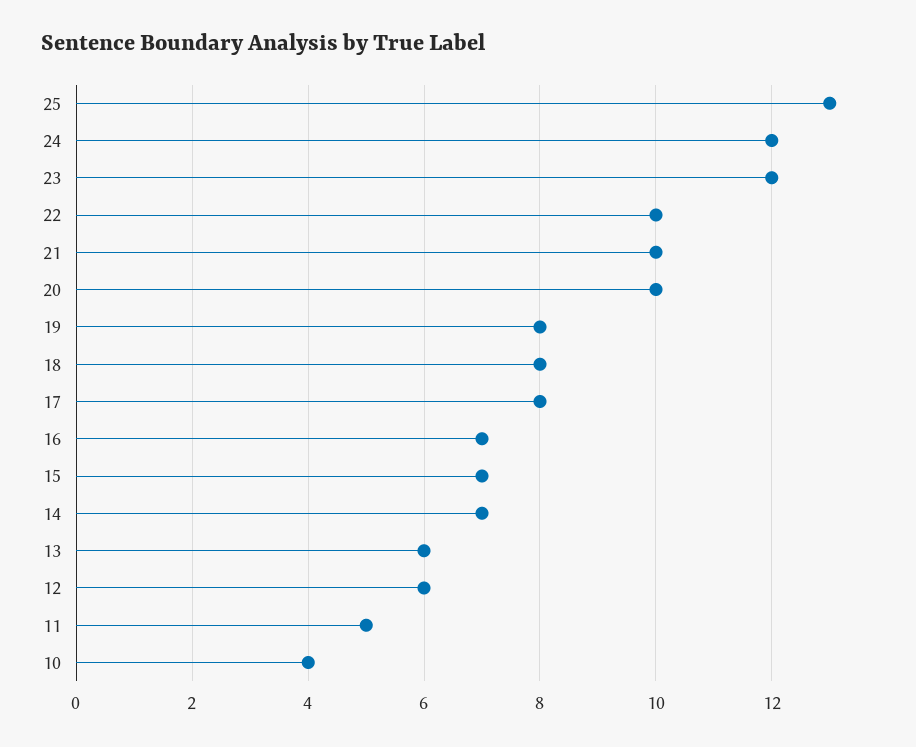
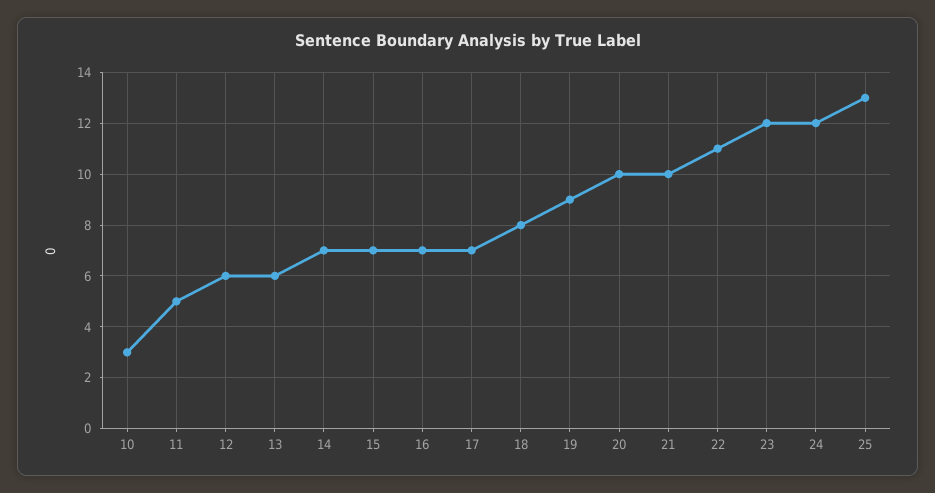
  {
    "25": 13,
    "24": 12,
    "23": 12,
-   "22": 10,
+   "22": 11,
    "21": 10,
    "20": 10,
-   "19": 8,
+   "19": 9,
    "18": 8,
-   "17": 8,
+   "17": 7,
    "16": 7,
    "15": 7,
    "14": 7,
    "13": 6,
    "12": 6,
    "11": 5,
-   "10": 4
+   "10": 3
  }

